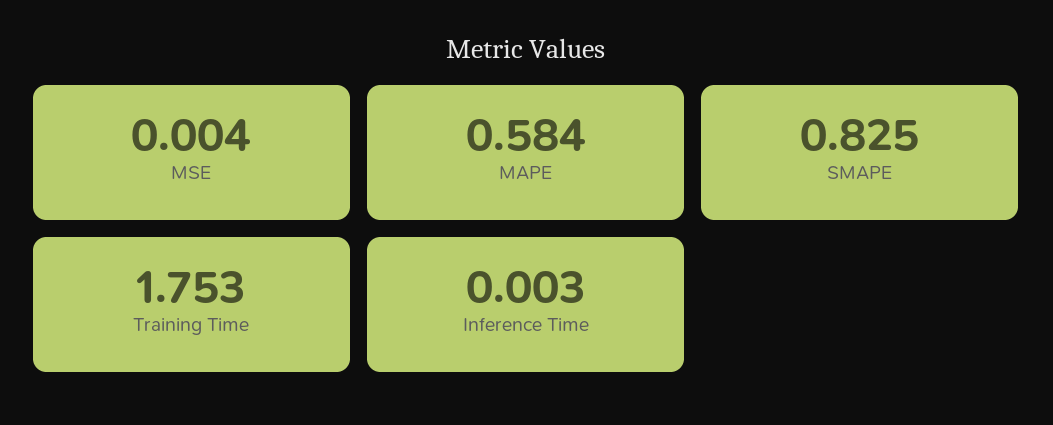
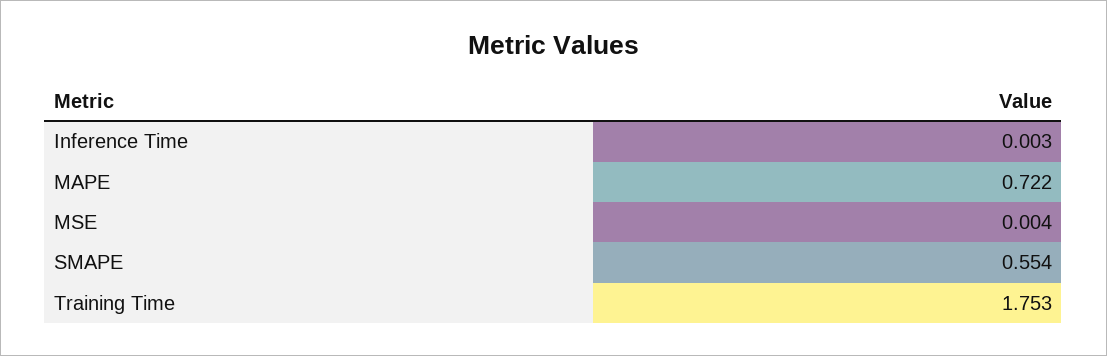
  {
    "MSE": 0.004,
-   "MAPE": 0.584,
+   "MAPE": 0.722,
-   "SMAPE": 0.825,
+   "SMAPE": 0.554,
    "Training Time": 1.753,
    "Inference Time": 0.003
  }

